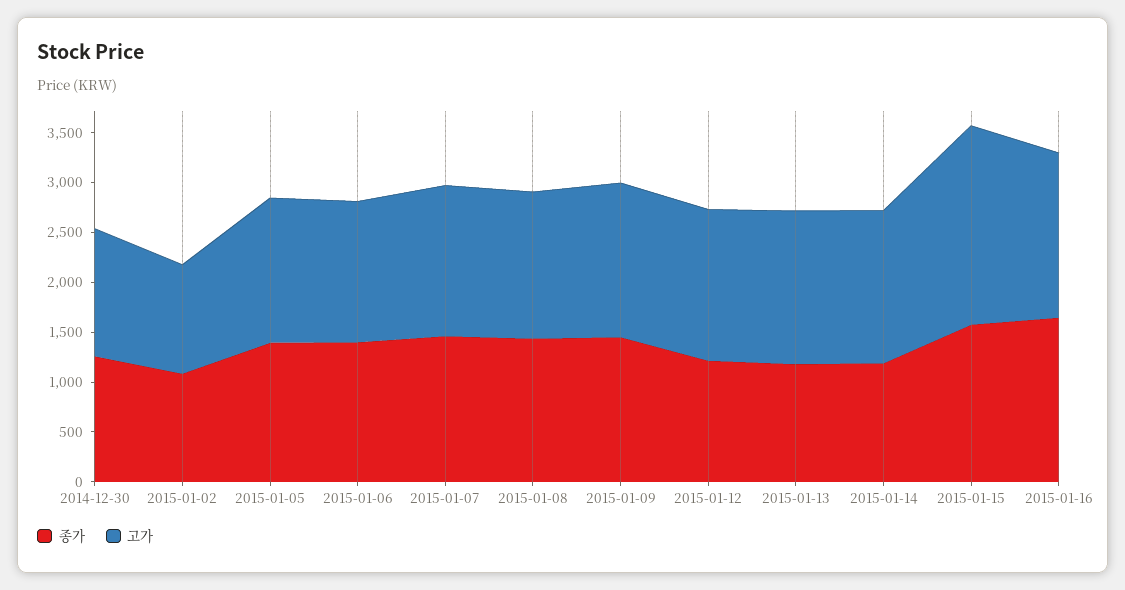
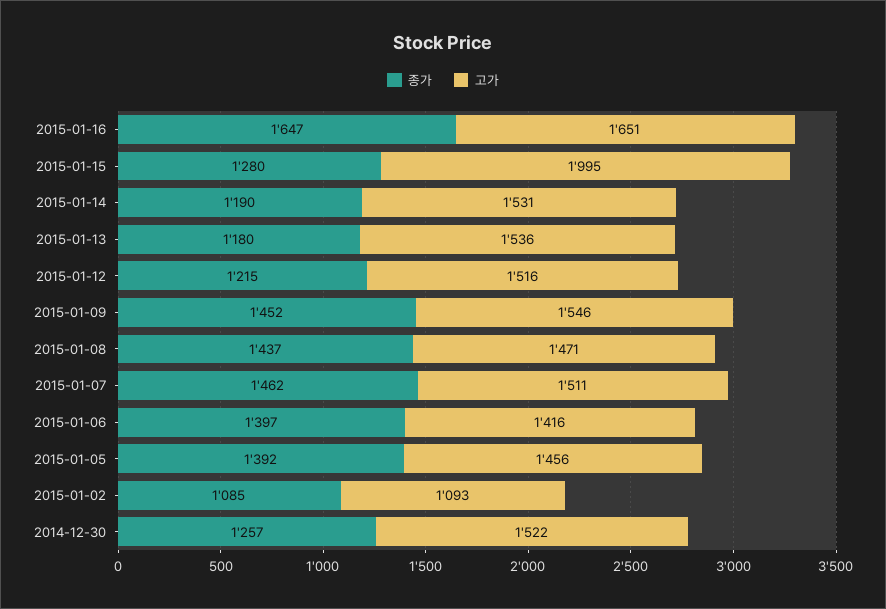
  {
    "종가": {
      "2014-12-30": 1257,
      "2015-01-02": 1085,
      "2015-01-05": 1392,
      "2015-01-06": 1397,
      "2015-01-07": 1462,
      "2015-01-08": 1437,
      "2015-01-09": 1452,
      "2015-01-12": 1215,
      "2015-01-13": 1180,
      "2015-01-14": 1190,
-     "2015-01-15": 1600,
+     "2015-01-15": 1280,
      "2015-01-16": 1647
    },
    "고가": {
-     "2014-12-30": 1300,
+     "2014-12-30": 1522,
      "2015-01-02": 1093,
      "2015-01-05": 1456,
      "2015-01-06": 1416,
      "2015-01-07": 1511,
      "2015-01-08": 1471,
      "2015-01-09": 1546,
      "2015-01-12": 1516,
      "2015-01-13": 1536,
      "2015-01-14": 1531,
      "2015-01-15": 1995,
      "2015-01-16": 1651
    }
  }

